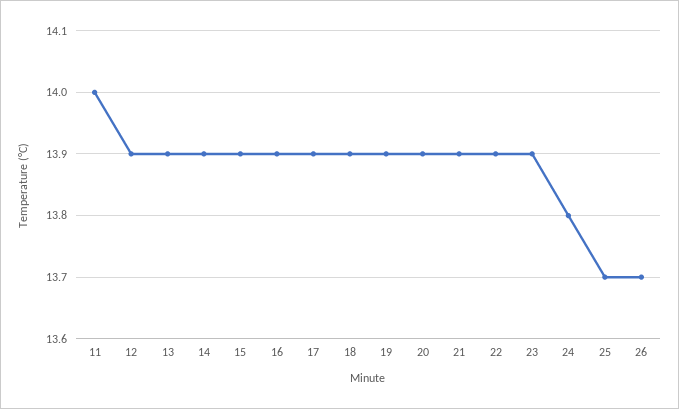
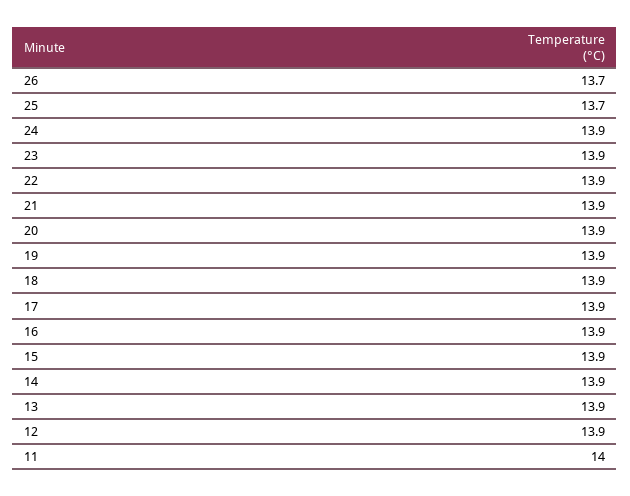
  {
    "11": 14,
    "12": 13.9,
    "13": 13.9,
    "14": 13.9,
    "15": 13.9,
    "16": 13.9,
    "17": 13.9,
    "18": 13.9,
    "19": 13.9,
    "20": 13.9,
    "21": 13.9,
    "22": 13.9,
    "23": 13.9,
-   "24": 13.8,
+   "24": 13.9,
    "25": 13.7,
    "26": 13.7
  }

